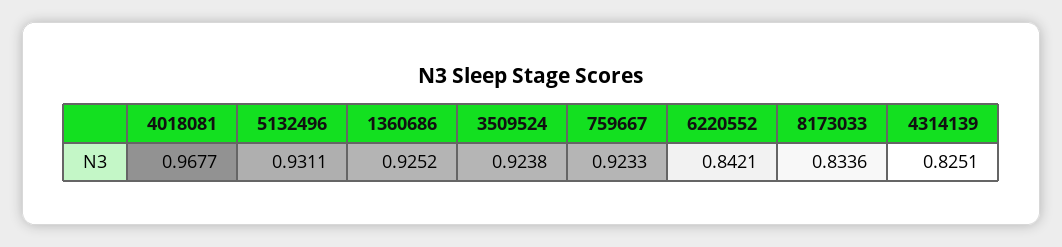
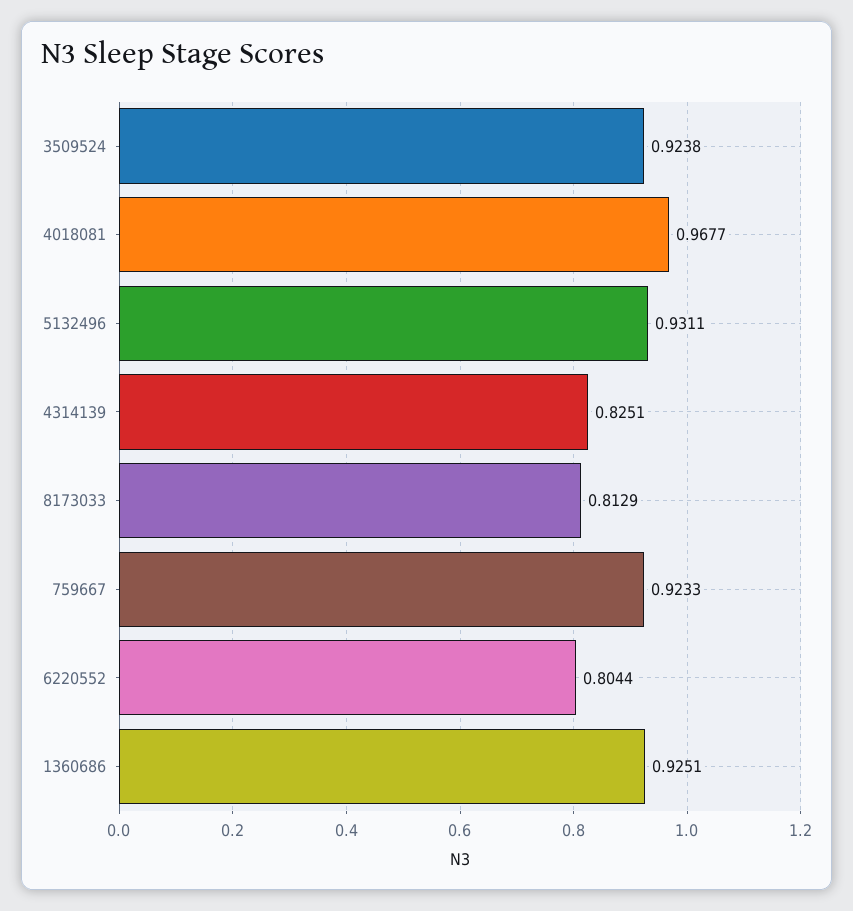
  {
    "4018081": 0.9677,
    "5132496": 0.9311,
-   "1360686": 0.9252,
+   "1360686": 0.9251,
    "3509524": 0.9238,
    "759667": 0.9233,
-   "6220552": 0.8421,
+   "6220552": 0.8044,
-   "8173033": 0.8336,
+   "8173033": 0.8129,
    "4314139": 0.8251
  }

